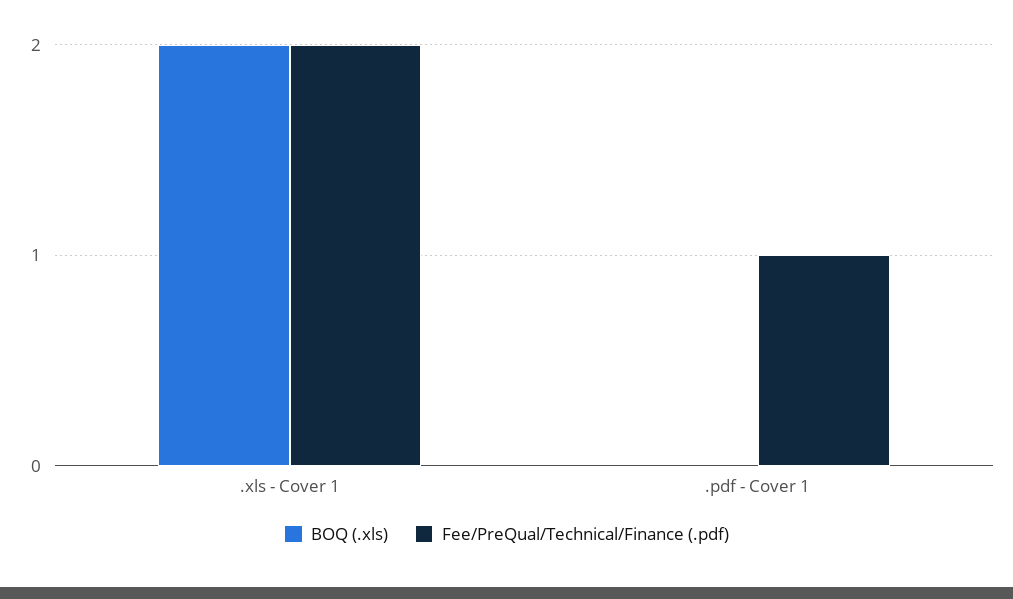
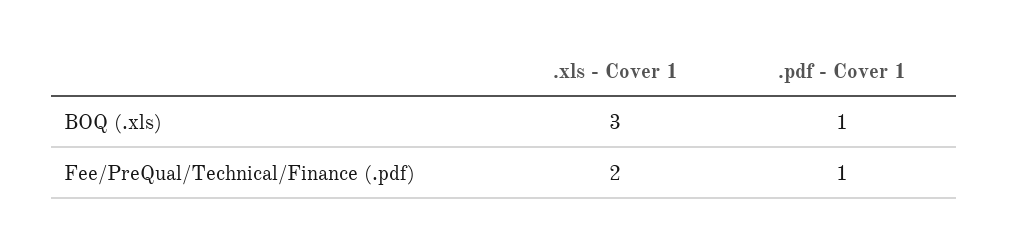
  {
    "BOQ (.xls)": {
-     ".xls - Cover 1": 2,
+     ".xls - Cover 1": 3,
-     ".pdf - Cover 1": 0
+     ".pdf - Cover 1": 1
    },
    "Fee/PreQual/Technical/Finance (.pdf)": {
      ".xls - Cover 1": 2,
      ".pdf - Cover 1": 1
    }
  }

